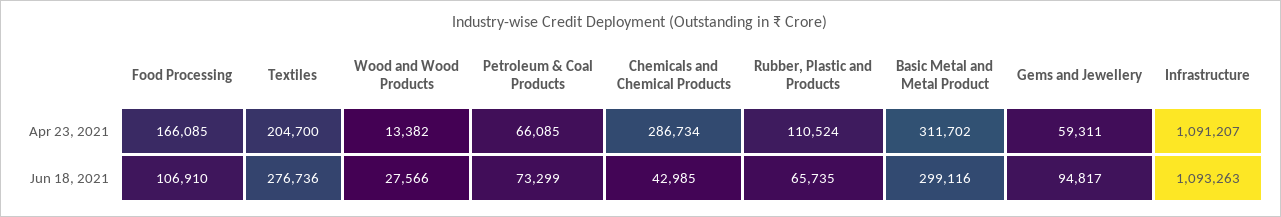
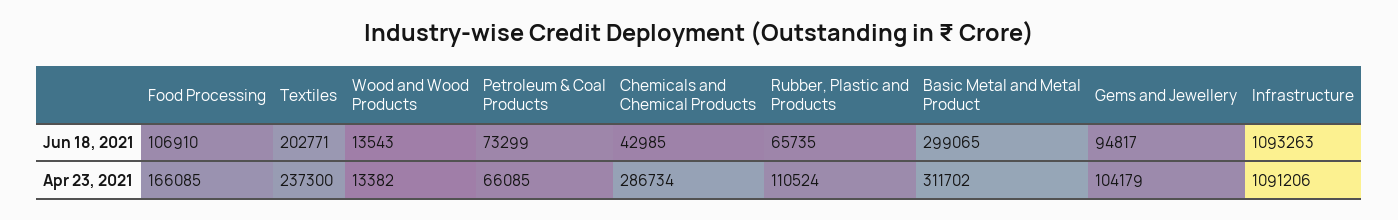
  {
    "Food Processing": {
      "Apr 23, 2021": 166085,
      "Jun 18, 2021": 106910
    },
    "Textiles": {
-     "Apr 23, 2021": 204700,
+     "Apr 23, 2021": 237300,
-     "Jun 18, 2021": 276736
+     "Jun 18, 2021": 202771
    },
    "Wood and Wood Products": {
      "Apr 23, 2021": 13382,
-     "Jun 18, 2021": 27566
+     "Jun 18, 2021": 13543
    },
    "Petroleum & Coal Products": {
      "Apr 23, 2021": 66085,
      "Jun 18, 2021": 73299
    },
    "Chemicals and Chemical Products": {
      "Apr 23, 2021": 286734,
      "Jun 18, 2021": 42985
    },
    "Rubber, Plastic and Products": {
      "Apr 23, 2021": 110524,
      "Jun 18, 2021": 65735
    },
    "Basic Metal and Metal Product": {
      "Apr 23, 2021": 311702,
-     "Jun 18, 2021": 299116
+     "Jun 18, 2021": 299065
    },
    "Gems and Jewellery": {
-     "Apr 23, 2021": 59311,
+     "Apr 23, 2021": 104179,
      "Jun 18, 2021": 94817
    },
    "Infrastructure": {
-     "Apr 23, 2021": 1091207,
+     "Apr 23, 2021": 1091206,
      "Jun 18, 2021": 1093263
    }
  }

